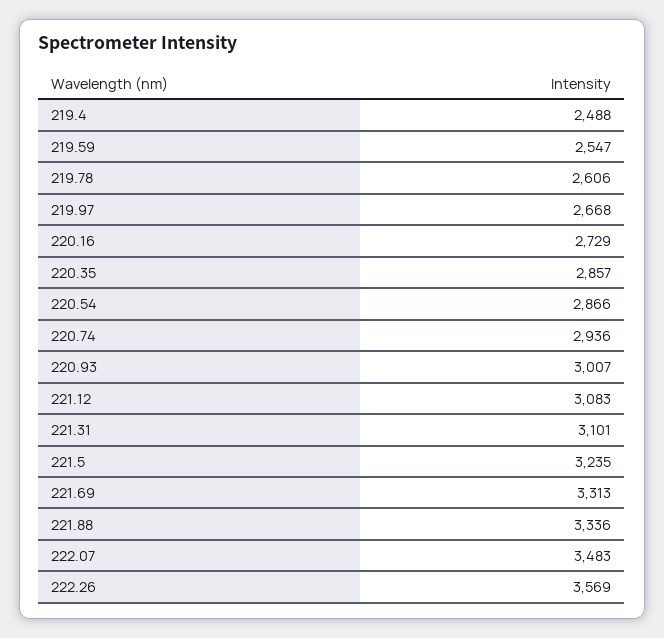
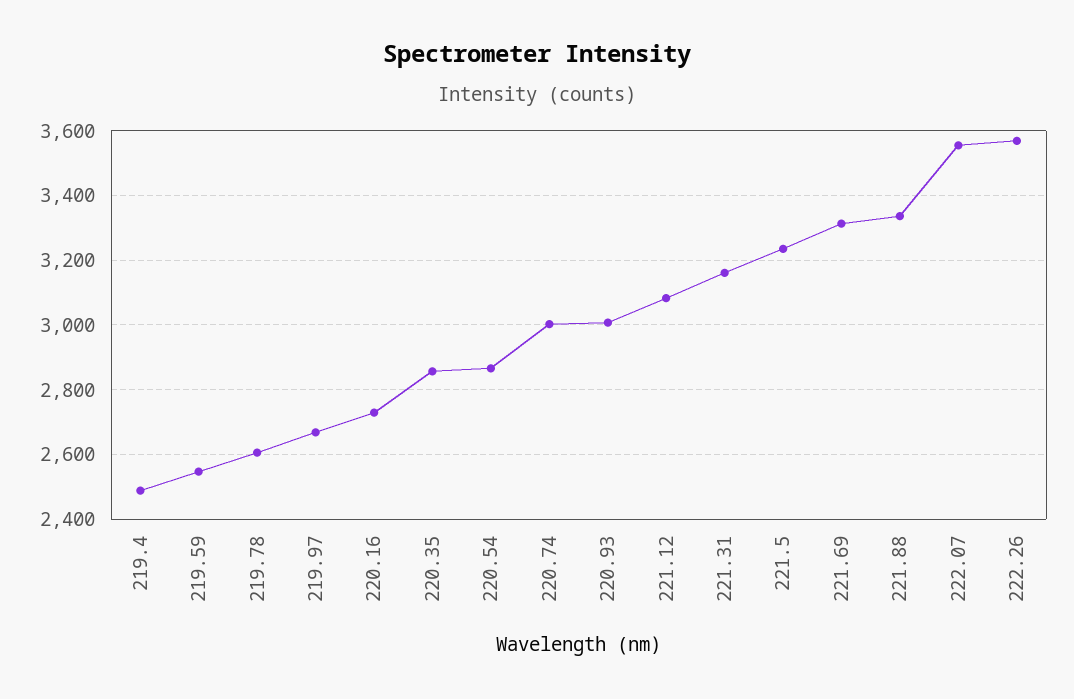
  {
    "219.4": 2488,
    "219.59": 2547,
    "219.78": 2606,
    "219.97": 2668,
    "220.16": 2729,
    "220.35": 2857,
    "220.54": 2866,
-   "220.74": 2936,
+   "220.74": 3000,
    "220.93": 3007,
    "221.12": 3083,
-   "221.31": 3101,
+   "221.31": 3160,
    "221.5": 3235,
    "221.69": 3313,
    "221.88": 3336,
-   "222.07": 3483,
+   "222.07": 3560,
    "222.26": 3569
  }

